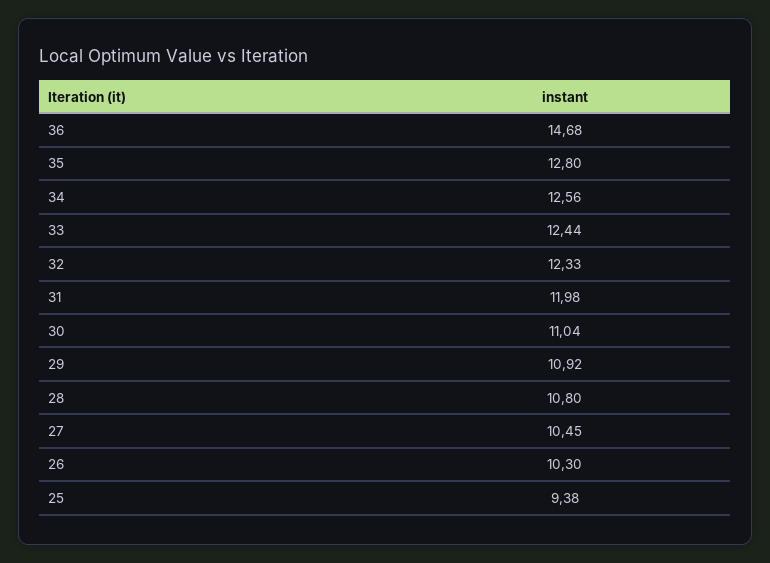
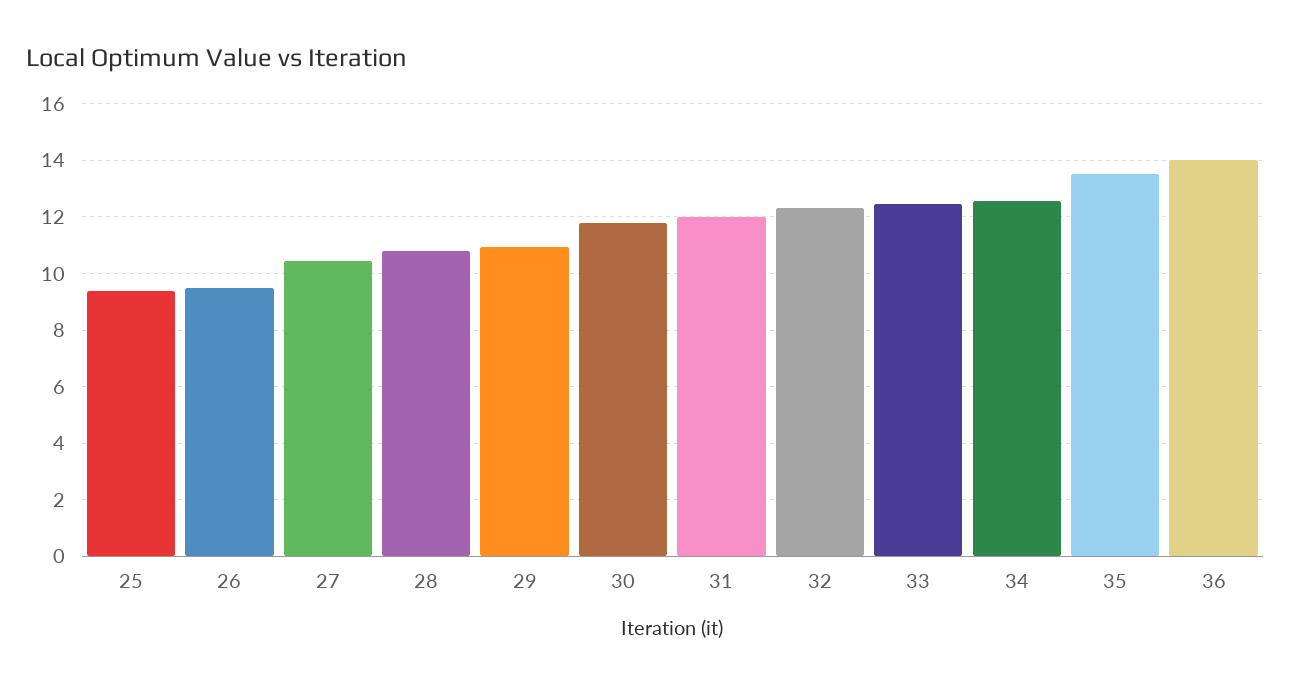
  {
-   "36": 14.68,
+   "36": 14,
-   "35": 12.8,
+   "35": 13.5,
    "34": 12.56,
    "33": 12.44,
    "32": 12.33,
    "31": 11.98,
-   "30": 11.04,
+   "30": 11.75,
    "29": 10.92,
    "28": 10.8,
    "27": 10.45,
-   "26": 10.3,
+   "26": 9.5,
    "25": 9.38
  }

